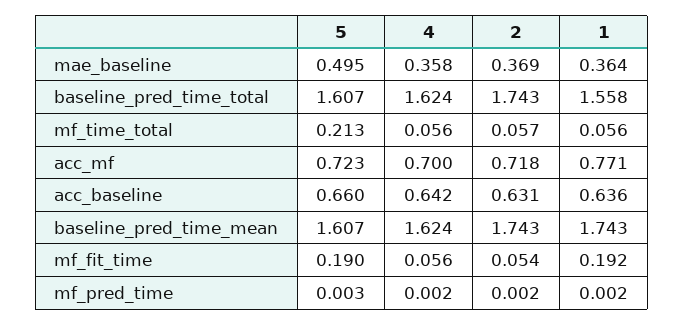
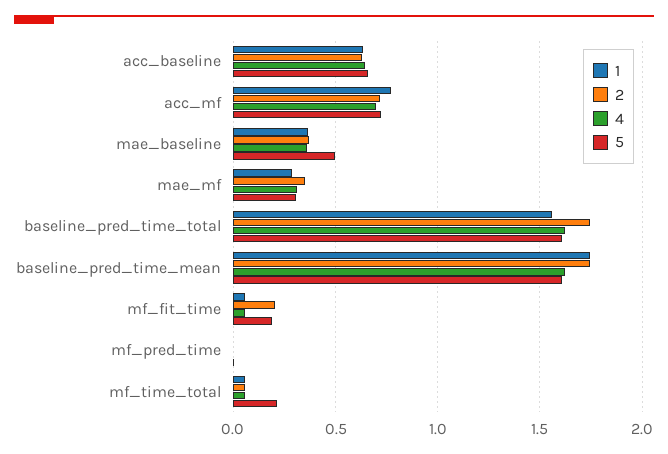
  {
    "5": {
      "mae_baseline": 0.495,
      "baseline_pred_time_total": 1.607,
      "mf_time_total": 0.213,
      "acc_mf": 0.723,
      "acc_baseline": 0.66,
      "baseline_pred_time_mean": 1.607,
      "mf_fit_time": 0.19,
-     "mf_pred_time": 0.003
+     "mf_pred_time": 0.003,
+     "mae_mf": 0.3
    },
    "4": {
      "mae_baseline": 0.358,
      "baseline_pred_time_total": 1.624,
      "mf_time_total": 0.056,
      "acc_mf": 0.7,
      "acc_baseline": 0.642,
      "baseline_pred_time_mean": 1.624,
      "mf_fit_time": 0.056,
-     "mf_pred_time": 0.002
+     "mf_pred_time": 0.002,
+     "mae_mf": 0.3
    },
    "2": {
      "mae_baseline": 0.369,
      "baseline_pred_time_total": 1.743,
      "mf_time_total": 0.057,
      "acc_mf": 0.718,
      "acc_baseline": 0.631,
      "baseline_pred_time_mean": 1.743,
-     "mf_fit_time": 0.054,
+     "mf_fit_time": 0.2,
-     "mf_pred_time": 0.002
+     "mf_pred_time": 0.002,
+     "mae_mf": 0.35
    },
    "1": {
      "mae_baseline": 0.364,
      "baseline_pred_time_total": 1.558,
      "mf_time_total": 0.056,
      "acc_mf": 0.771,
      "acc_baseline": 0.636,
      "baseline_pred_time_mean": 1.743,
-     "mf_fit_time": 0.192,
+     "mf_fit_time": 0.05,
-     "mf_pred_time": 0.002
+     "mf_pred_time": 0.002,
+     "mae_mf": 0.3
    }
  }

